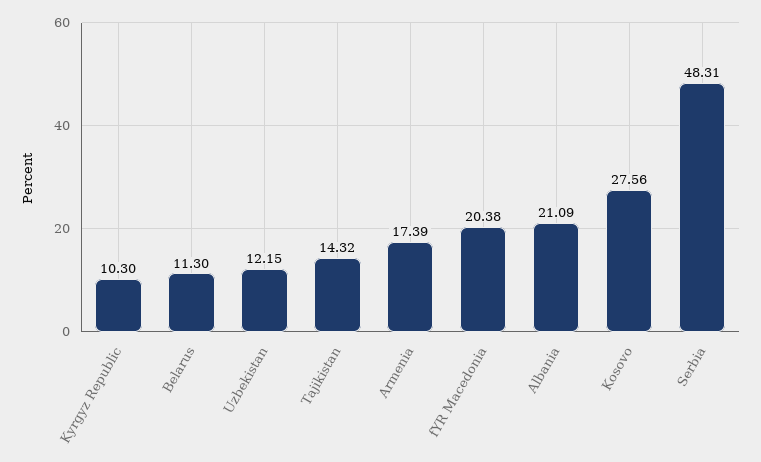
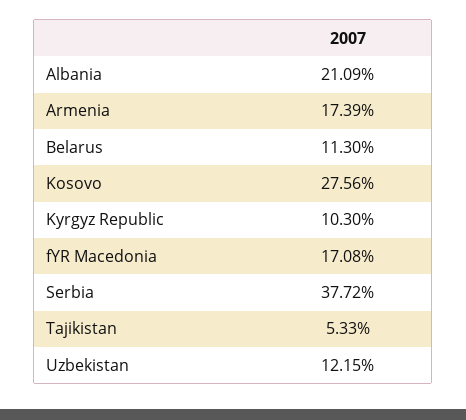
  {
    "Kyrgyz Republic": 10.3,
    "Belarus": 11.3,
    "Uzbekistan": 12.15,
-   "Tajikistan": 14.32,
+   "Tajikistan": 5.33,
    "Armenia": 17.39,
-   "fYR Macedonia": 20.38,
+   "fYR Macedonia": 17.08,
    "Albania": 21.09,
    "Kosovo": 27.56,
-   "Serbia": 48.31
+   "Serbia": 37.72
  }

